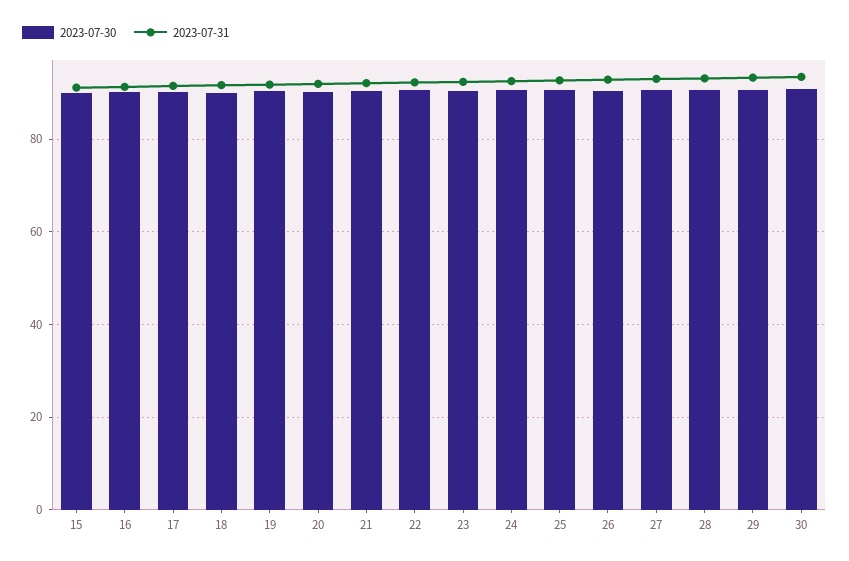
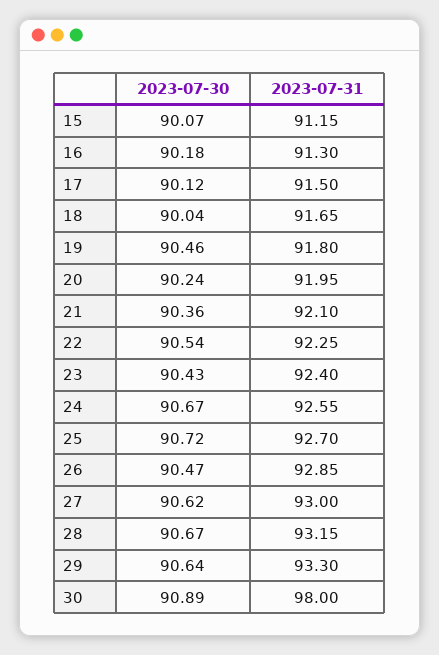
  {
    "2023-07-30": {
      "15": 90.07,
      "16": 90.18,
      "17": 90.12,
      "18": 90.04,
      "19": 90.46,
      "20": 90.24,
      "21": 90.36,
      "22": 90.54,
      "23": 90.43,
      "24": 90.67,
      "25": 90.72,
      "26": 90.47,
      "27": 90.62,
      "28": 90.67,
      "29": 90.64,
      "30": 90.89
    },
    "2023-07-31": {
      "15": 91.15,
      "16": 91.3,
      "17": 91.5,
      "18": 91.65,
      "19": 91.8,
      "20": 91.95,
      "21": 92.1,
      "22": 92.25,
      "23": 92.4,
      "24": 92.55,
      "25": 92.7,
      "26": 92.85,
      "27": 93,
      "28": 93.15,
      "29": 93.3,
-     "30": 94
+     "30": 98
    }
  }

